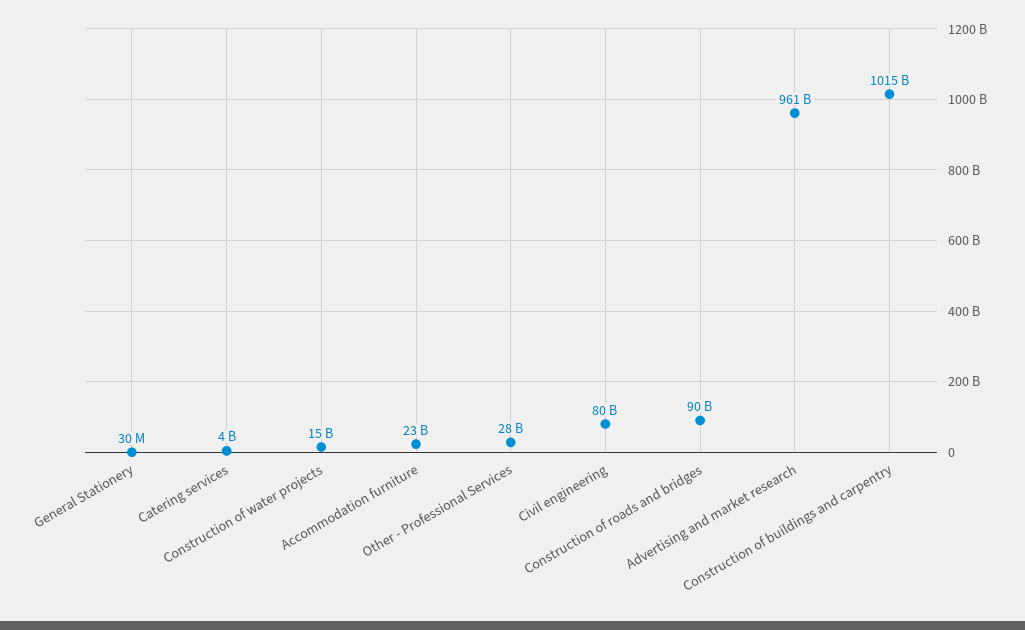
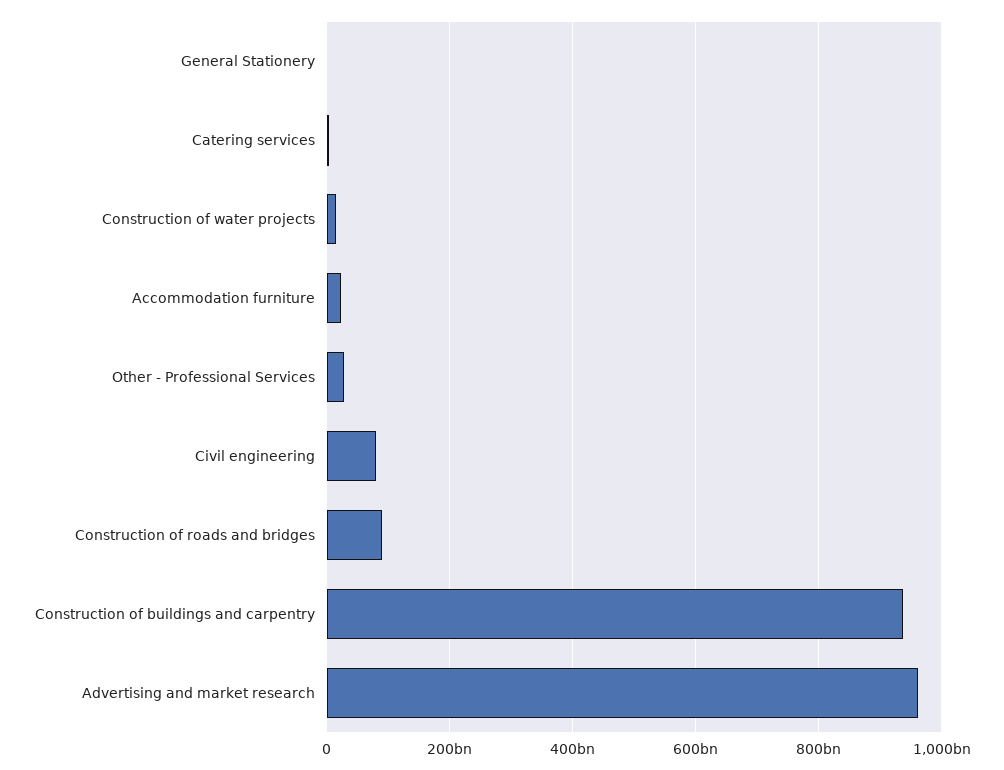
  {
    "General Stationery": 30000000,
    "Catering services": 4000000000,
    "Construction of water projects": 15000000000,
    "Accommodation furniture": 23000000000,
    "Other - Professional Services": 28000000000,
    "Civil engineering": 80000000000,
    "Construction of roads and bridges": 90000000000,
    "Advertising and market research": 961000000000,
-   "Construction of buildings and carpentry": 1015000000000
+   "Construction of buildings and carpentry": 940000000000
  }

